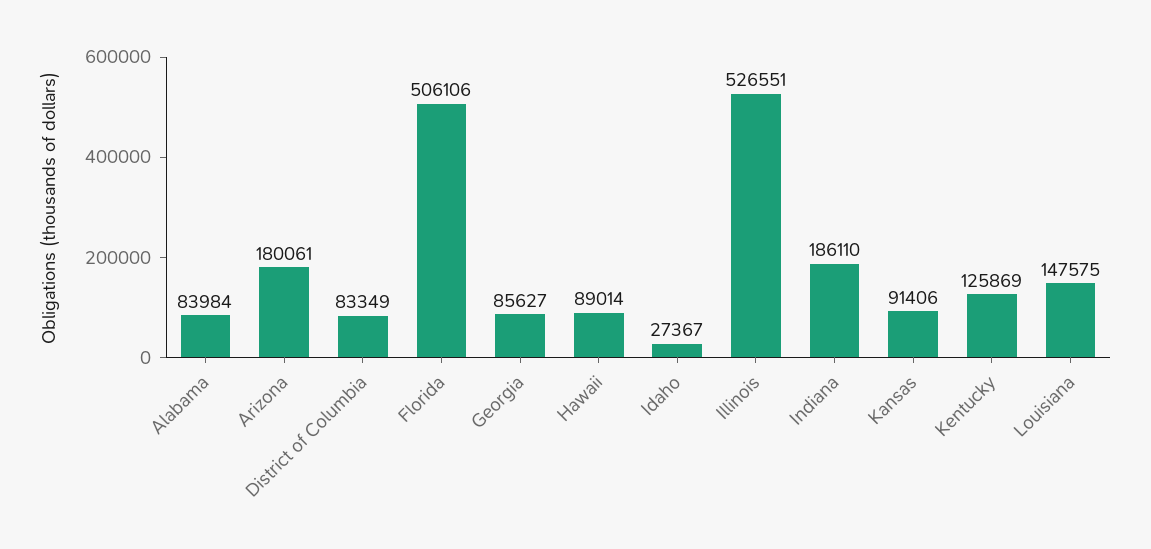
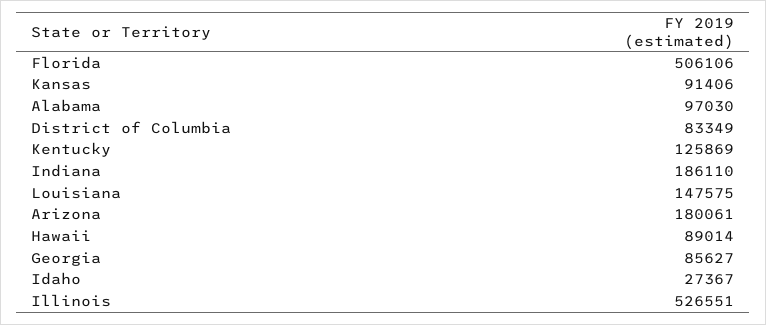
  {
-   "Alabama": 83984,
+   "Alabama": 97030,
    "Arizona": 180061,
    "District of Columbia": 83349,
    "Florida": 506106,
    "Georgia": 85627,
    "Hawaii": 89014,
    "Idaho": 27367,
    "Illinois": 526551,
    "Indiana": 186110,
    "Kansas": 91406,
    "Kentucky": 125869,
    "Louisiana": 147575
  }

